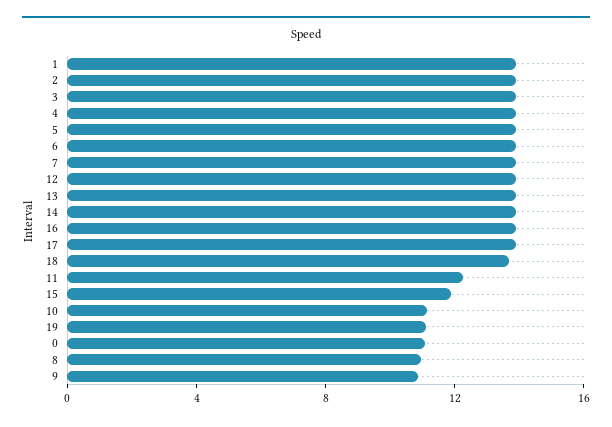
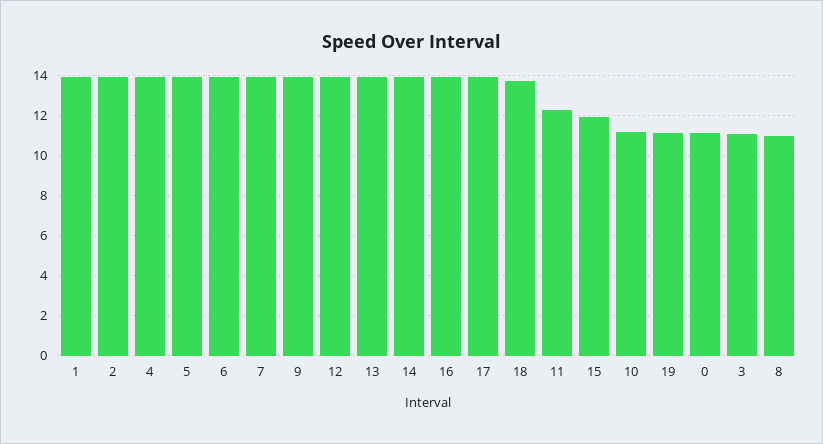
  {
    "1": 14,
    "2": 14,
-   "3": 14,
+   "3": 11,
    "4": 14,
    "5": 14,
    "6": 14,
    "7": 14,
    "12": 14,
    "13": 14,
    "14": 14,
    "16": 14,
    "17": 14,
    "18": 13.5,
    "11": 12.5,
    "15": 12,
    "10": 11,
    "19": 11,
    "0": 11,
    "8": 11,
-   "9": 11
+   "9": 14
  }

